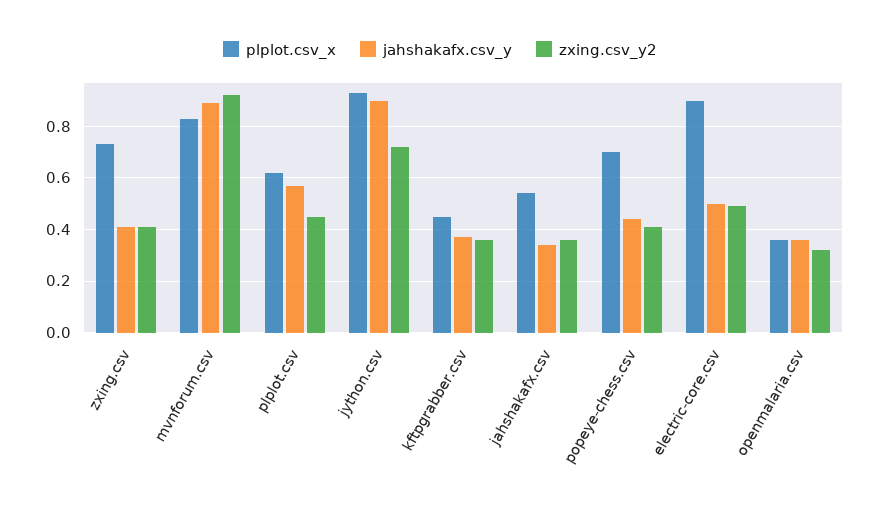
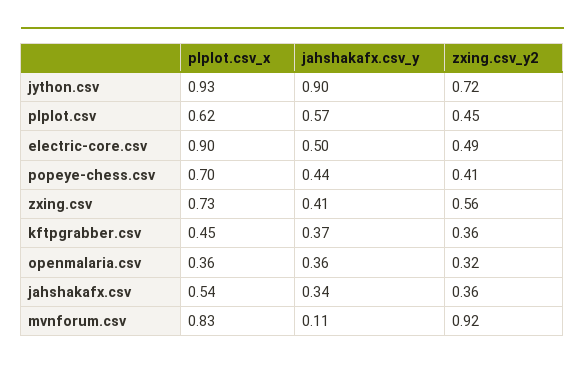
  {
    "plplot.csv_x": {
      "zxing.csv": 0.73,
      "mvnforum.csv": 0.83,
      "plplot.csv": 0.62,
      "jython.csv": 0.93,
      "kftpgrabber.csv": 0.45,
      "jahshakafx.csv": 0.54,
      "popeye-chess.csv": 0.7,
      "electric-core.csv": 0.9,
      "openmalaria.csv": 0.36
    },
    "jahshakafx.csv_y": {
      "zxing.csv": 0.41,
-     "mvnforum.csv": 0.9,
+     "mvnforum.csv": 0.11,
      "plplot.csv": 0.57,
      "jython.csv": 0.9,
      "kftpgrabber.csv": 0.37,
      "jahshakafx.csv": 0.34,
      "popeye-chess.csv": 0.44,
      "electric-core.csv": 0.5,
      "openmalaria.csv": 0.36
    },
    "zxing.csv_y2": {
-     "zxing.csv": 0.4,
+     "zxing.csv": 0.56,
      "mvnforum.csv": 0.92,
      "plplot.csv": 0.45,
      "jython.csv": 0.72,
      "kftpgrabber.csv": 0.36,
      "jahshakafx.csv": 0.36,
      "popeye-chess.csv": 0.41,
      "electric-core.csv": 0.49,
      "openmalaria.csv": 0.32
    }
  }

